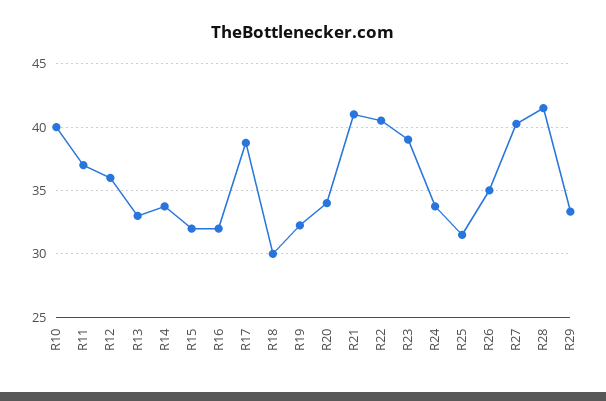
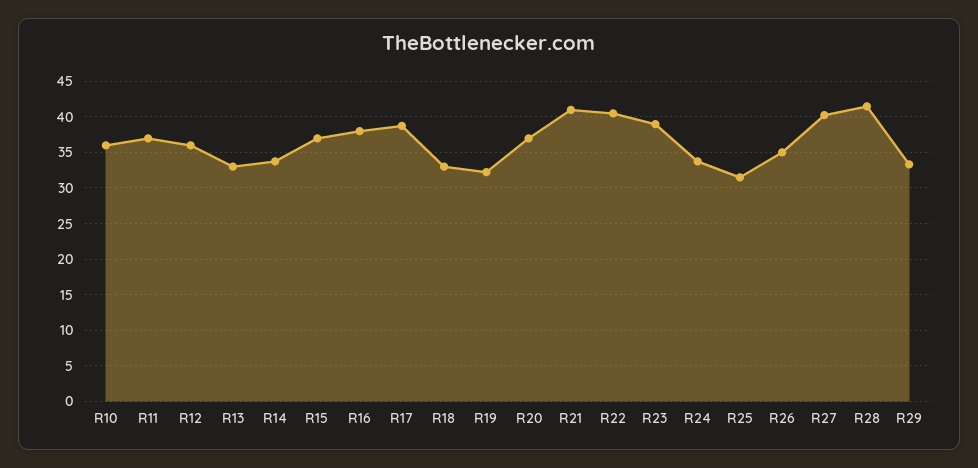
  {
-   "R10": 40,
+   "R10": 36,
    "R11": 37,
    "R12": 36,
    "R13": 33,
    "R14": 34,
-   "R15": 32,
+   "R15": 37,
-   "R16": 32,
+   "R16": 38,
    "R17": 39,
-   "R18": 30,
+   "R18": 33,
    "R19": 32.5,
-   "R20": 34,
+   "R20": 37,
    "R21": 41,
    "R22": 40.5,
    "R23": 39,
    "R24": 34,
    "R25": 31.5,
    "R26": 35,
    "R27": 40.5,
    "R28": 41.5,
    "R29": 33.5
  }

